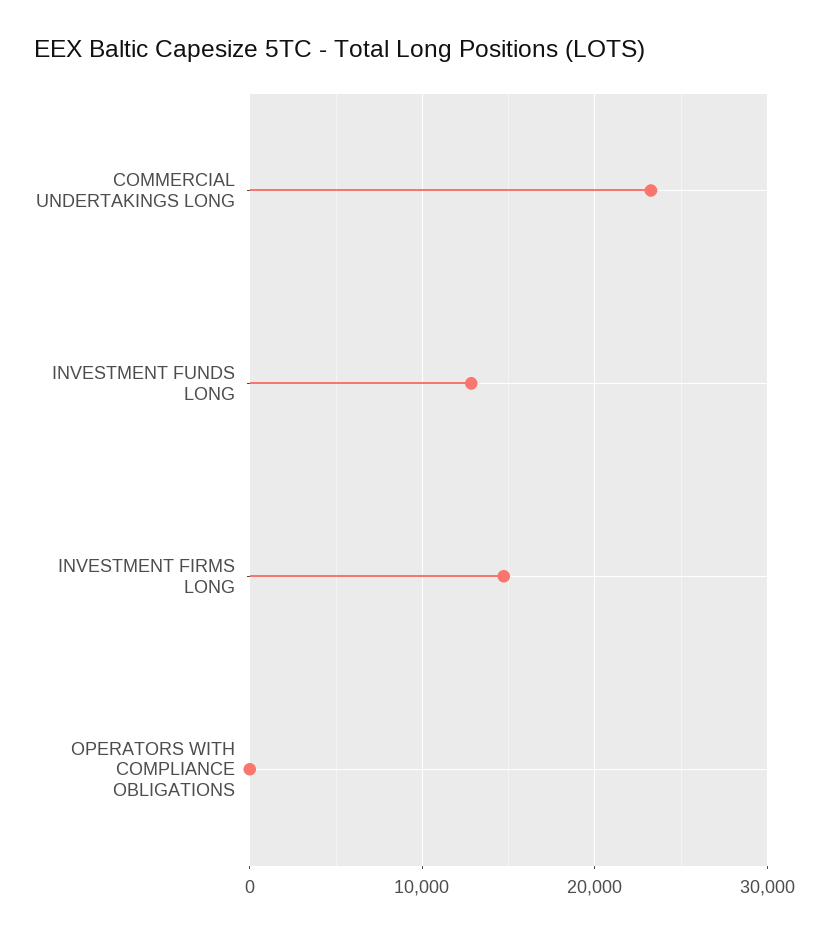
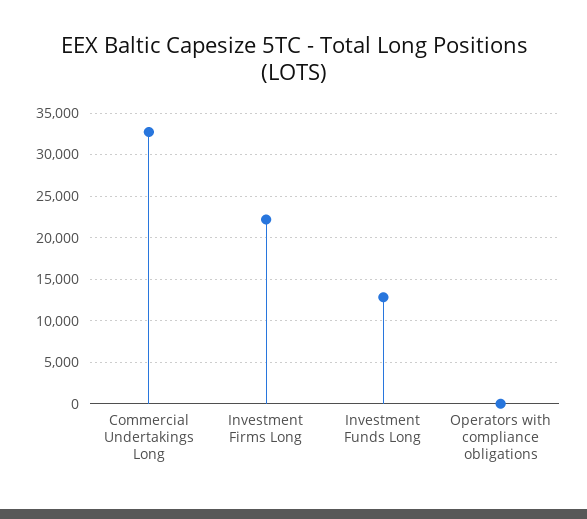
  {
-   "COMMERCIAL UNDERTAKINGS LONG": 23000,
+   "COMMERCIAL UNDERTAKINGS LONG": 33000,
    "INVESTMENT FUNDS LONG": 13000,
-   "INVESTMENT FIRMS LONG": 15000,
+   "INVESTMENT FIRMS LONG": 22000,
    "OPERATORS WITH COMPLIANCE OBLIGATIONS": 0
  }

